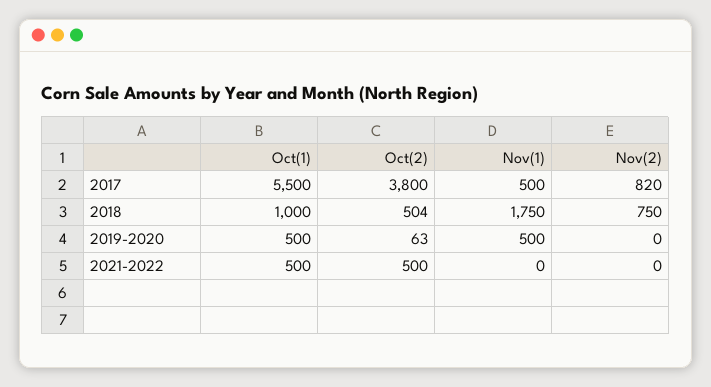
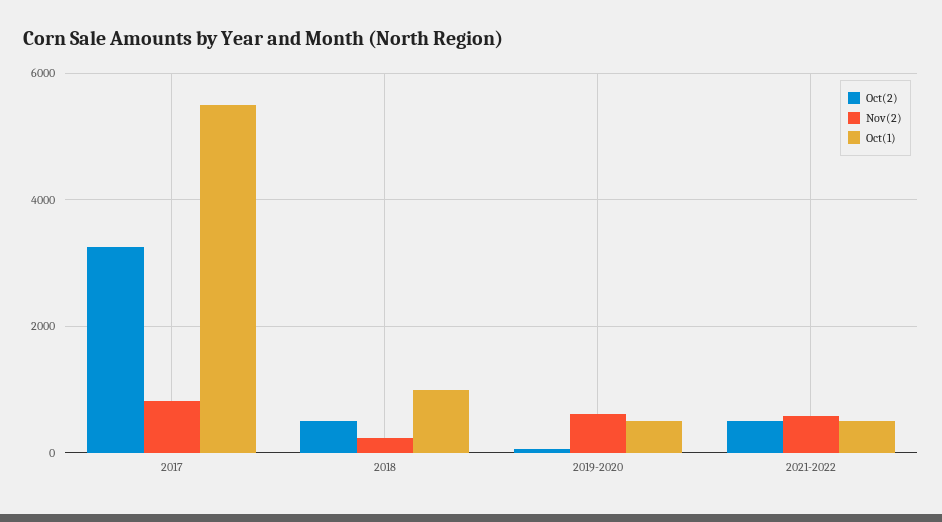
  {
    "Oct(1)": {
      "2017": 5500,
      "2018": 1000,
      "2019-2020": 500,
      "2021-2022": 500
    },
    "Oct(2)": {
-     "2017": 3800,
+     "2017": 3200,
      "2018": 504,
      "2019-2020": 63,
      "2021-2022": 500
    },
-   "Nov(1)": {
-     "2017": 500,
-     "2018": 1750,
-     "2019-2020": 500,
-     "2021-2022": 0
-   },
    "Nov(2)": {
      "2017": 820,
-     "2018": 750,
+     "2018": 200,
-     "2019-2020": 0,
+     "2019-2020": 600,
-     "2021-2022": 0
+     "2021-2022": 600
    }
  }

